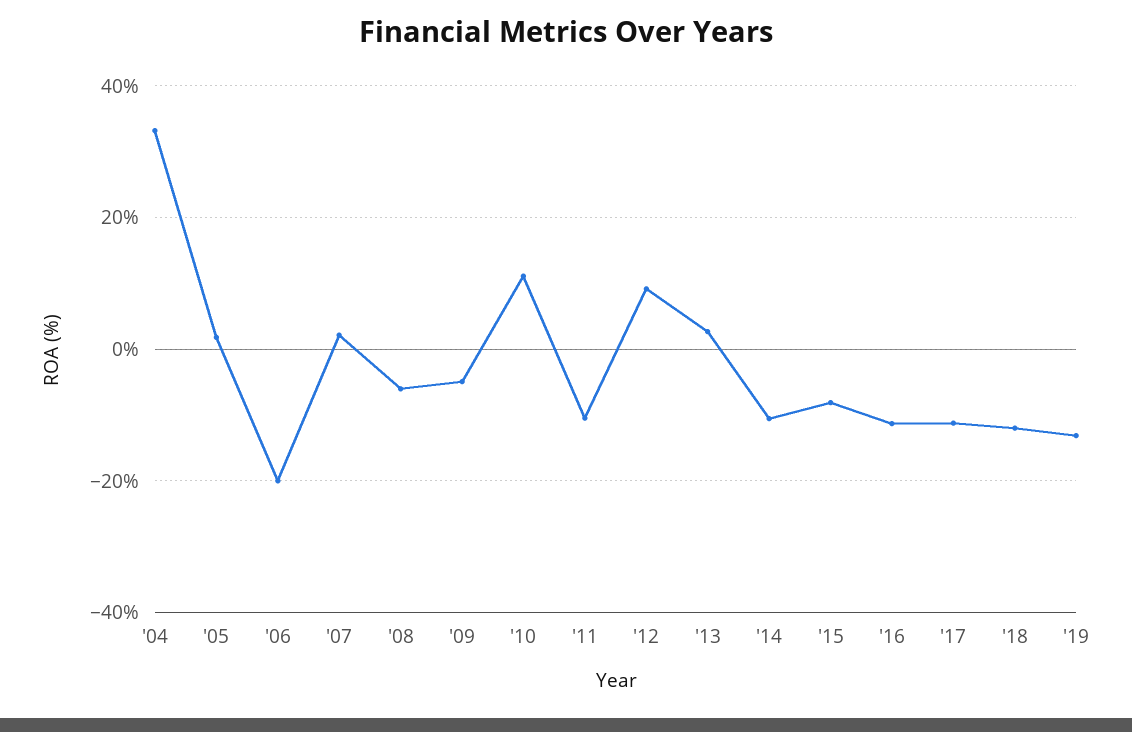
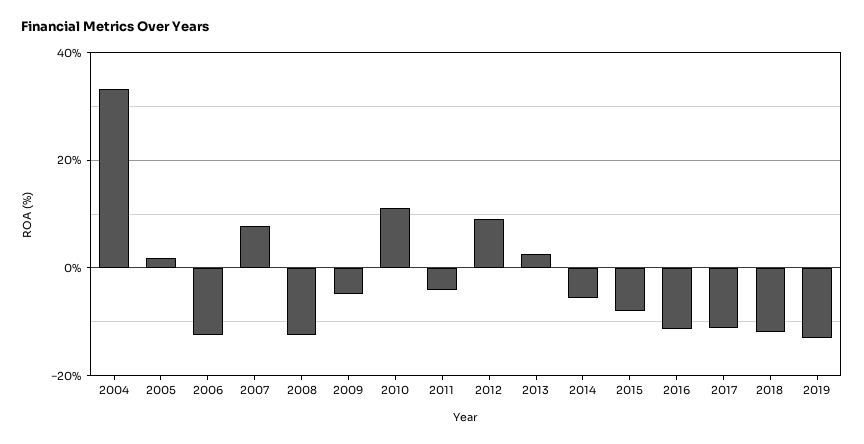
  {
    "'04": 34,
    "'05": 2,
-   "'06": -20,
+   "'06": -12,
-   "'07": 2,
+   "'07": 8,
-   "'08": -6,
+   "'08": -12,
    "'09": -4,
    "'10": 12,
-   "'11": -10,
+   "'11": -4,
    "'12": 10,
    "'13": 2,
-   "'14": -10,
+   "'14": -6,
    "'15": -8,
    "'16": -12,
    "'17": -12,
    "'18": -12,
    "'19": -14
  }

